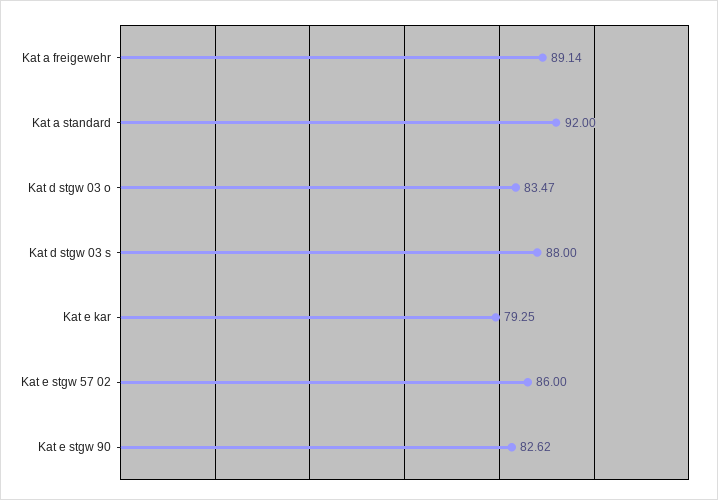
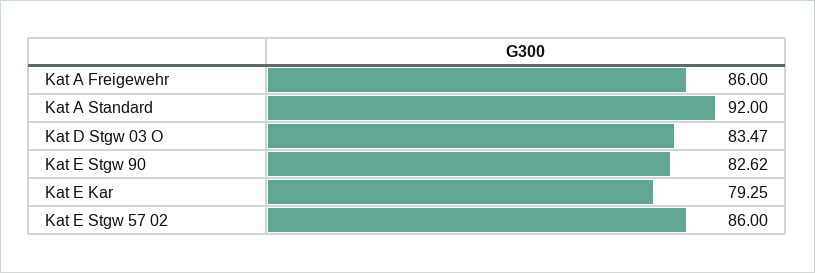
  {
-   "Kat a freigewehr": 89.14,
+   "Kat a freigewehr": 86,
    "Kat a standard": 92,
    "Kat d stgw 03 o": 83.47,
-   "Kat d stgw 03 s": 88,
    "Kat e kar": 79.25,
    "Kat e stgw 57 02": 86,
    "Kat e stgw 90": 82.62
  }

